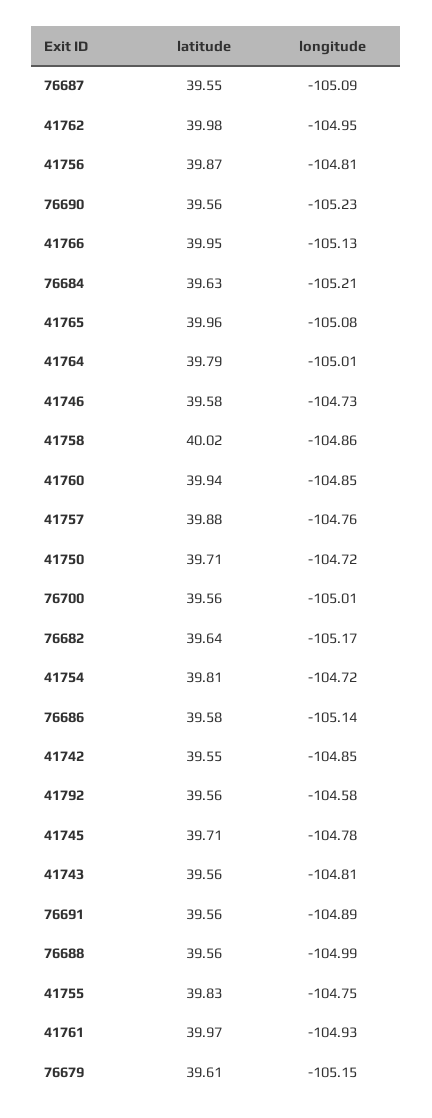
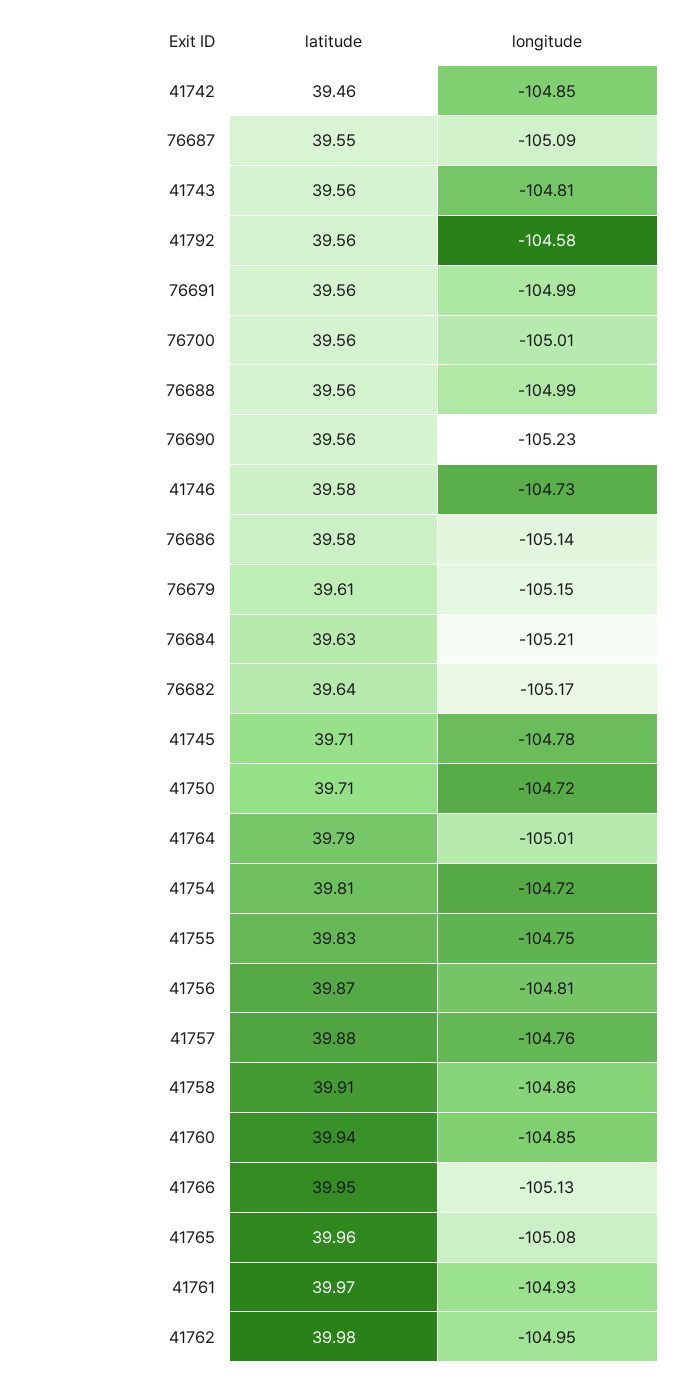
  {
    "latitude": {
      "76687": 39.55,
      "41762": 39.98,
      "41756": 39.87,
      "76690": 39.56,
      "41766": 39.95,
      "76684": 39.63,
      "41765": 39.96,
      "41764": 39.79,
      "41746": 39.58,
-     "41758": 40.02,
+     "41758": 39.91,
      "41760": 39.94,
      "41757": 39.88,
      "41750": 39.71,
      "76700": 39.56,
      "76682": 39.64,
      "41754": 39.81,
      "76686": 39.58,
-     "41742": 39.55,
+     "41742": 39.46,
      "41792": 39.56,
      "41745": 39.71,
      "41743": 39.56,
      "76691": 39.56,
      "76688": 39.56,
      "41755": 39.83,
      "41761": 39.97,
      "76679": 39.61
    },
    "longitude": {
      "76687": -105.09,
      "41762": -104.95,
      "41756": -104.81,
      "76690": -105.23,
      "41766": -105.13,
      "76684": -105.21,
      "41765": -105.08,
      "41764": -105.01,
      "41746": -104.73,
      "41758": -104.86,
      "41760": -104.85,
      "41757": -104.76,
      "41750": -104.72,
      "76700": -105.01,
      "76682": -105.17,
      "41754": -104.72,
      "76686": -105.14,
      "41742": -104.85,
      "41792": -104.58,
      "41745": -104.78,
      "41743": -104.81,
-     "76691": -104.89,
+     "76691": -104.99,
      "76688": -104.99,
      "41755": -104.75,
      "41761": -104.93,
      "76679": -105.15
    }
  }

